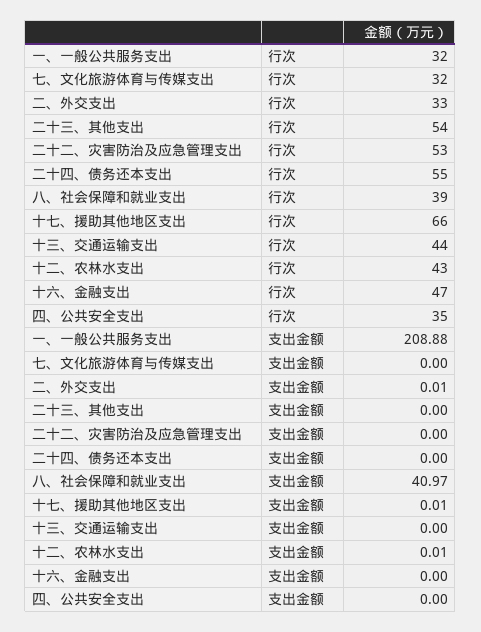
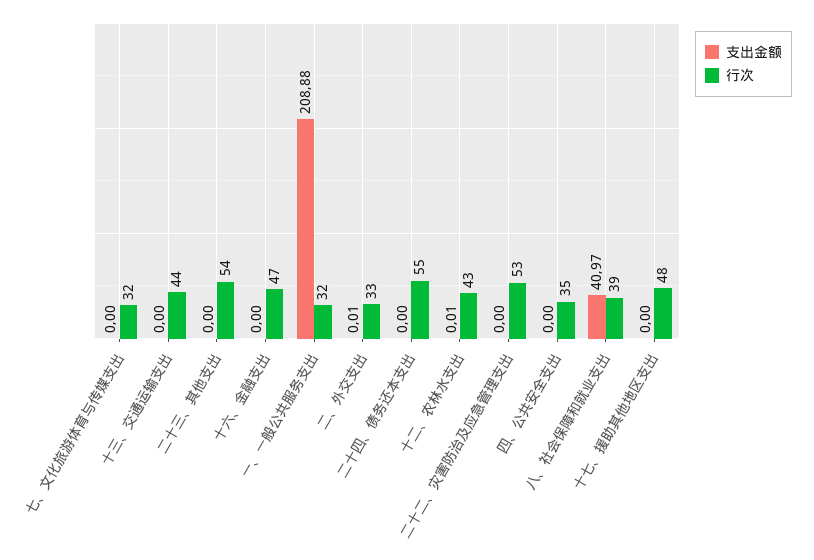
  {
    "行次": {
      "一、一般公共服务支出": 32,
      "七、文化旅游体育与传媒支出": 32,
      "二、外交支出": 33,
      "二十三、其他支出": 54,
      "二十二、灾害防治及应急管理支出": 53,
      "二十四、债务还本支出": 55,
      "八、社会保障和就业支出": 39,
-     "十七、援助其他地区支出": 66,
+     "十七、援助其他地区支出": 48,
      "十三、交通运输支出": 44,
      "十二、农林水支出": 43,
      "十六、金融支出": 47,
      "四、公共安全支出": 35
    },
    "支出金额": {
      "一、一般公共服务支出": 208.88,
      "七、文化旅游体育与传媒支出": 0,
      "二、外交支出": 0.01,
      "二十三、其他支出": 0,
      "二十二、灾害防治及应急管理支出": 0,
      "二十四、债务还本支出": 0,
      "八、社会保障和就业支出": 40.97,
-     "十七、援助其他地区支出": 0.01,
+     "十七、援助其他地区支出": 0,
      "十三、交通运输支出": 0,
      "十二、农林水支出": 0.01,
      "十六、金融支出": 0,
      "四、公共安全支出": 0
    }
  }

